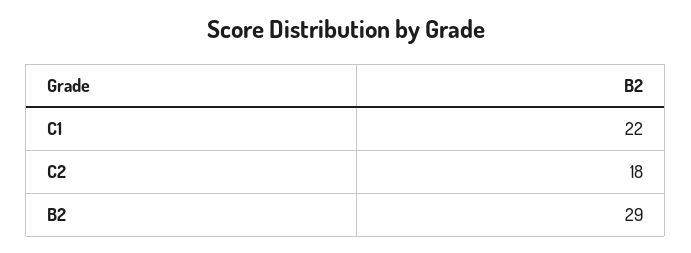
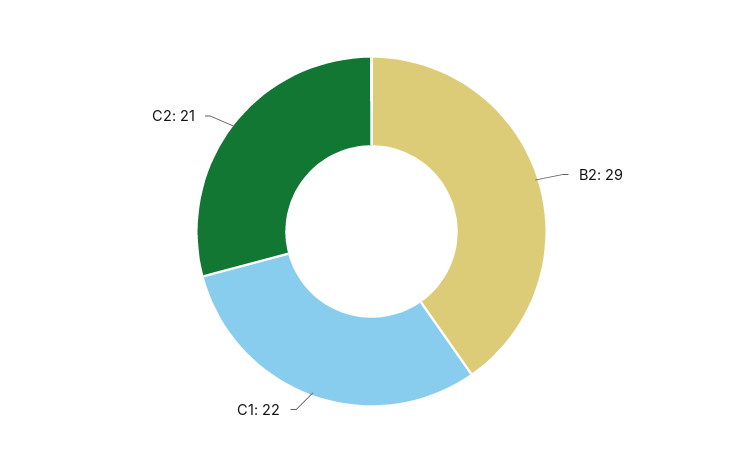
  {
    "C1": 22,
-   "C2": 18,
+   "C2": 21,
    "B2": 29
  }

